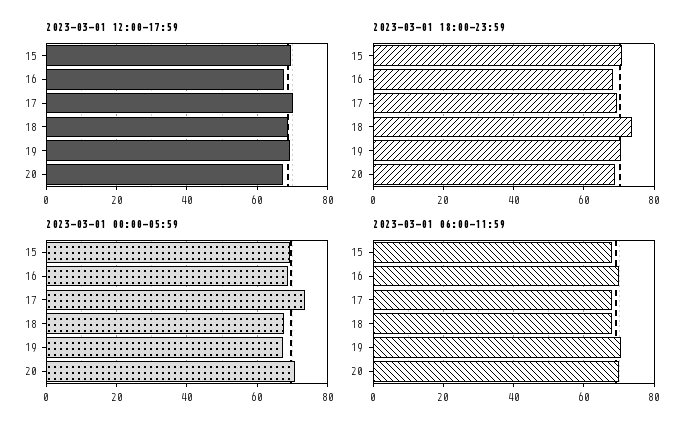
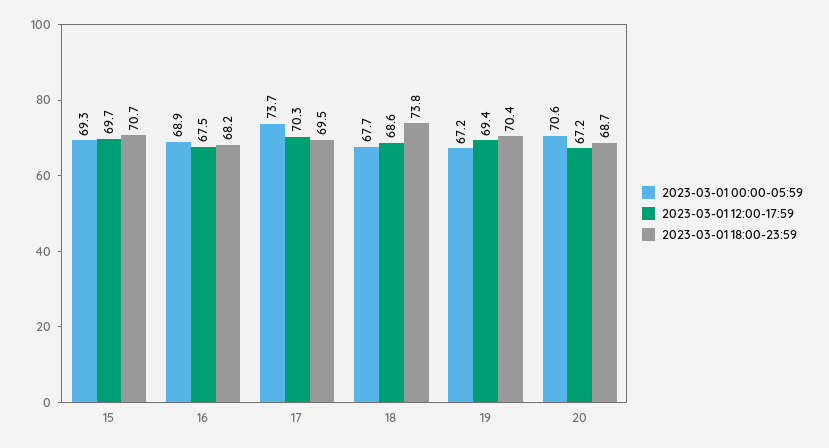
  {
    "2023-03-01 12:00-17:59": {
      "15": 69.7,
      "16": 67.5,
      "17": 70.3,
      "18": 68.6,
      "19": 69.4,
      "20": 67.2
    },
    "2023-03-01 18:00-23:59": {
      "15": 70.7,
      "16": 68.2,
      "17": 69.5,
      "18": 73.8,
      "19": 70.4,
      "20": 68.7
    },
    "2023-03-01 00:00-05:59": {
      "15": 69.3,
      "16": 68.9,
      "17": 73.7,
      "18": 67.7,
      "19": 67.2,
      "20": 70.6
-   },
+   }
-   "2023-03-01 06:00-11:59": {
-     "15": 68,
-     "16": 70,
-     "17": 68,
-     "18": 68,
-     "19": 70,
-     "20": 70
-   }
  }

